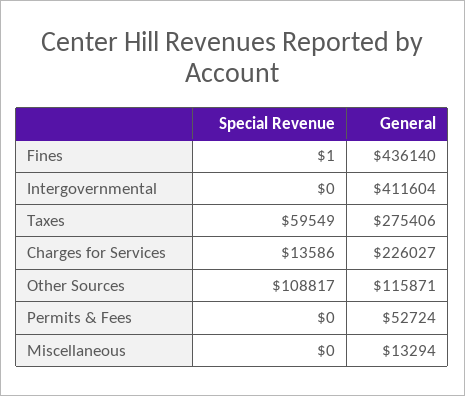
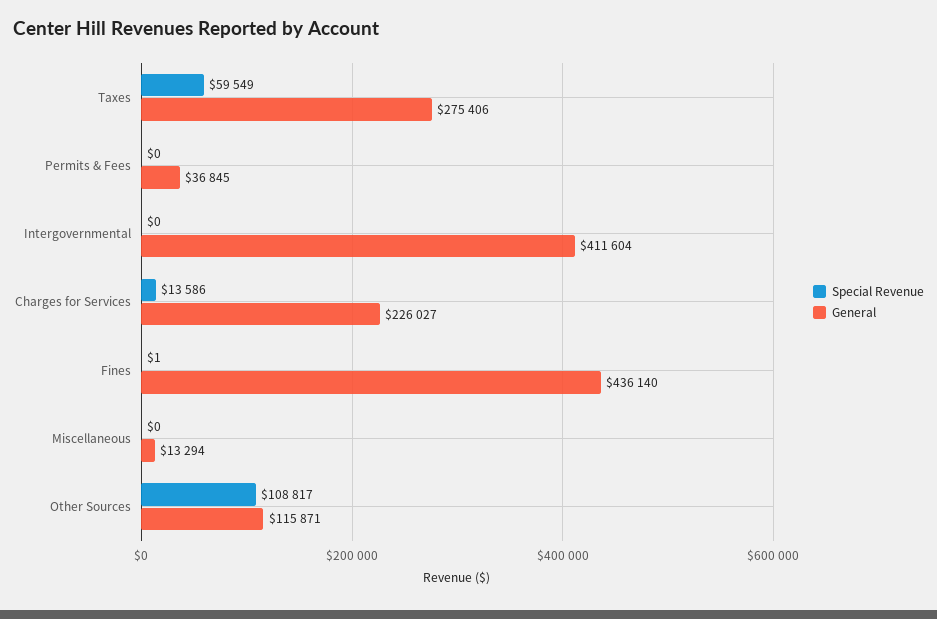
  {
    "Special Revenue": {
      "Fines": 1,
      "Intergovernmental": 0,
      "Taxes": 59549,
      "Charges for Services": 13586,
      "Other Sources": 108817,
      "Permits & Fees": 0,
      "Miscellaneous": 0
    },
    "General": {
      "Fines": 436140,
      "Intergovernmental": 411604,
      "Taxes": 275406,
      "Charges for Services": 226027,
      "Other Sources": 115871,
-     "Permits & Fees": 52724,
+     "Permits & Fees": 36845,
      "Miscellaneous": 13294
    }
  }

